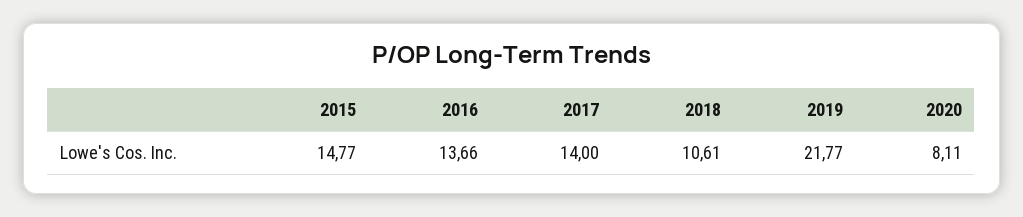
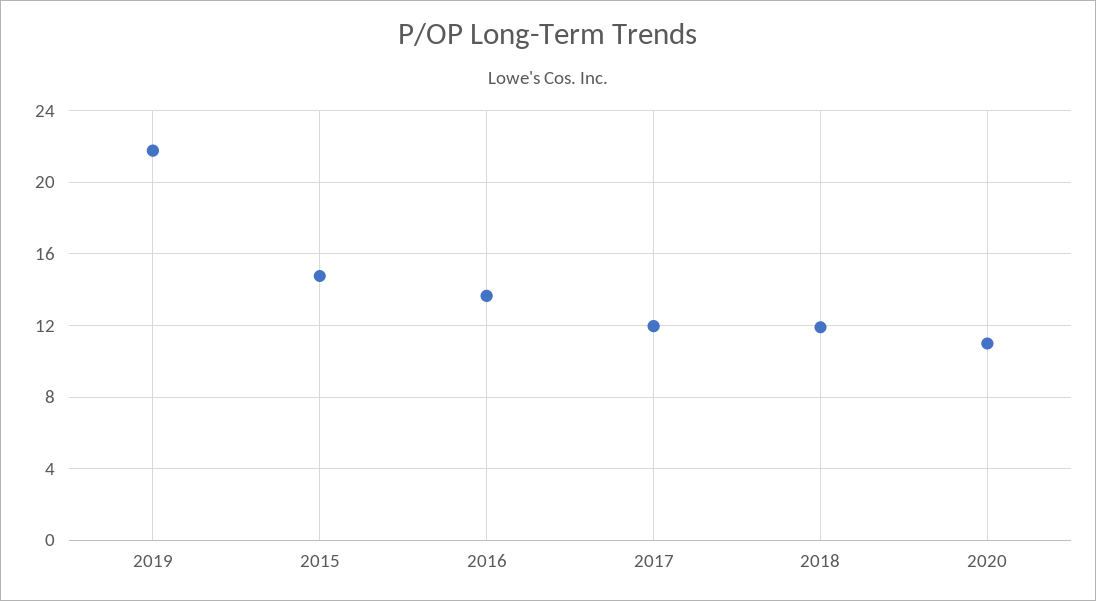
  {
    "2015": 14.77,
    "2016": 13.66,
-   "2017": 14,
+   "2017": 12,
-   "2018": 10.61,
+   "2018": 12,
    "2019": 21.77,
-   "2020": 8.11
+   "2020": 11
  }

